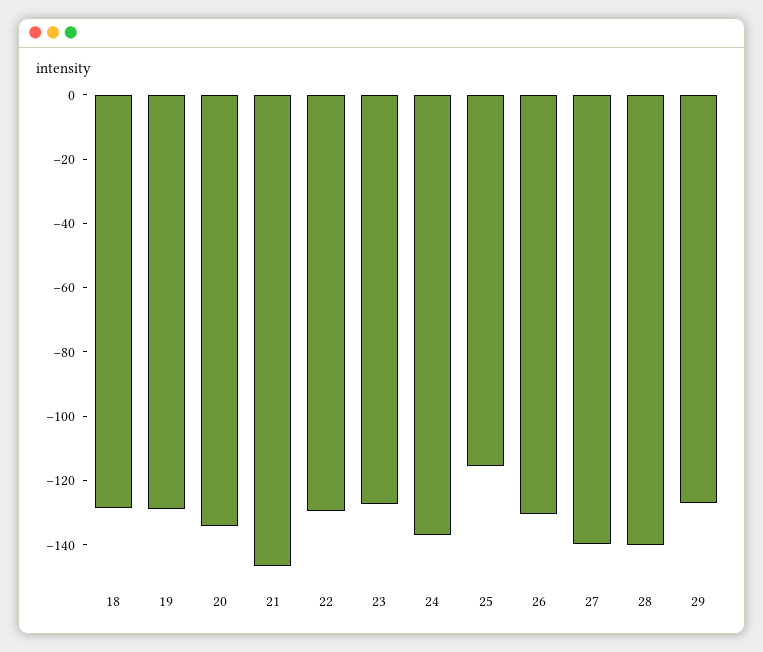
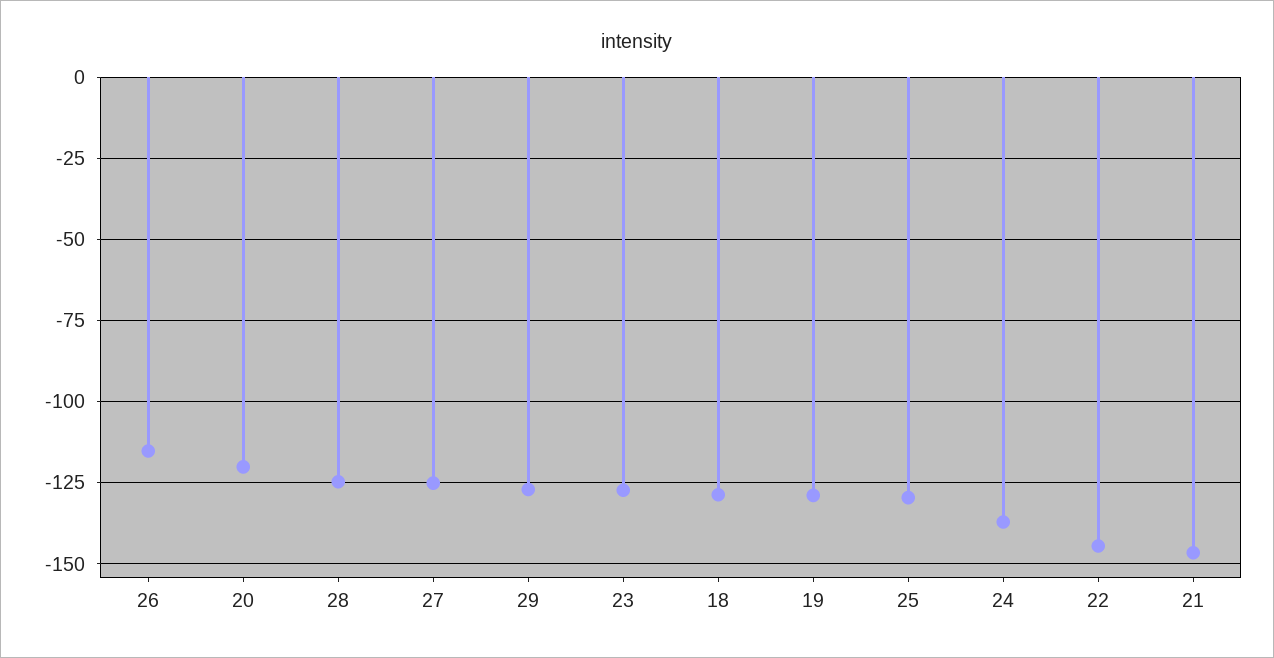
  {
    "18": -127.5,
    "19": -130,
-   "20": -135,
+   "20": -120,
    "21": -147.5,
-   "22": -130,
+   "22": -145,
    "23": -127.5,
    "24": -137.5,
-   "25": -115,
+   "25": -130,
-   "26": -130,
+   "26": -115,
-   "27": -140,
+   "27": -125,
-   "28": -140,
+   "28": -125,
    "29": -127.5
  }

